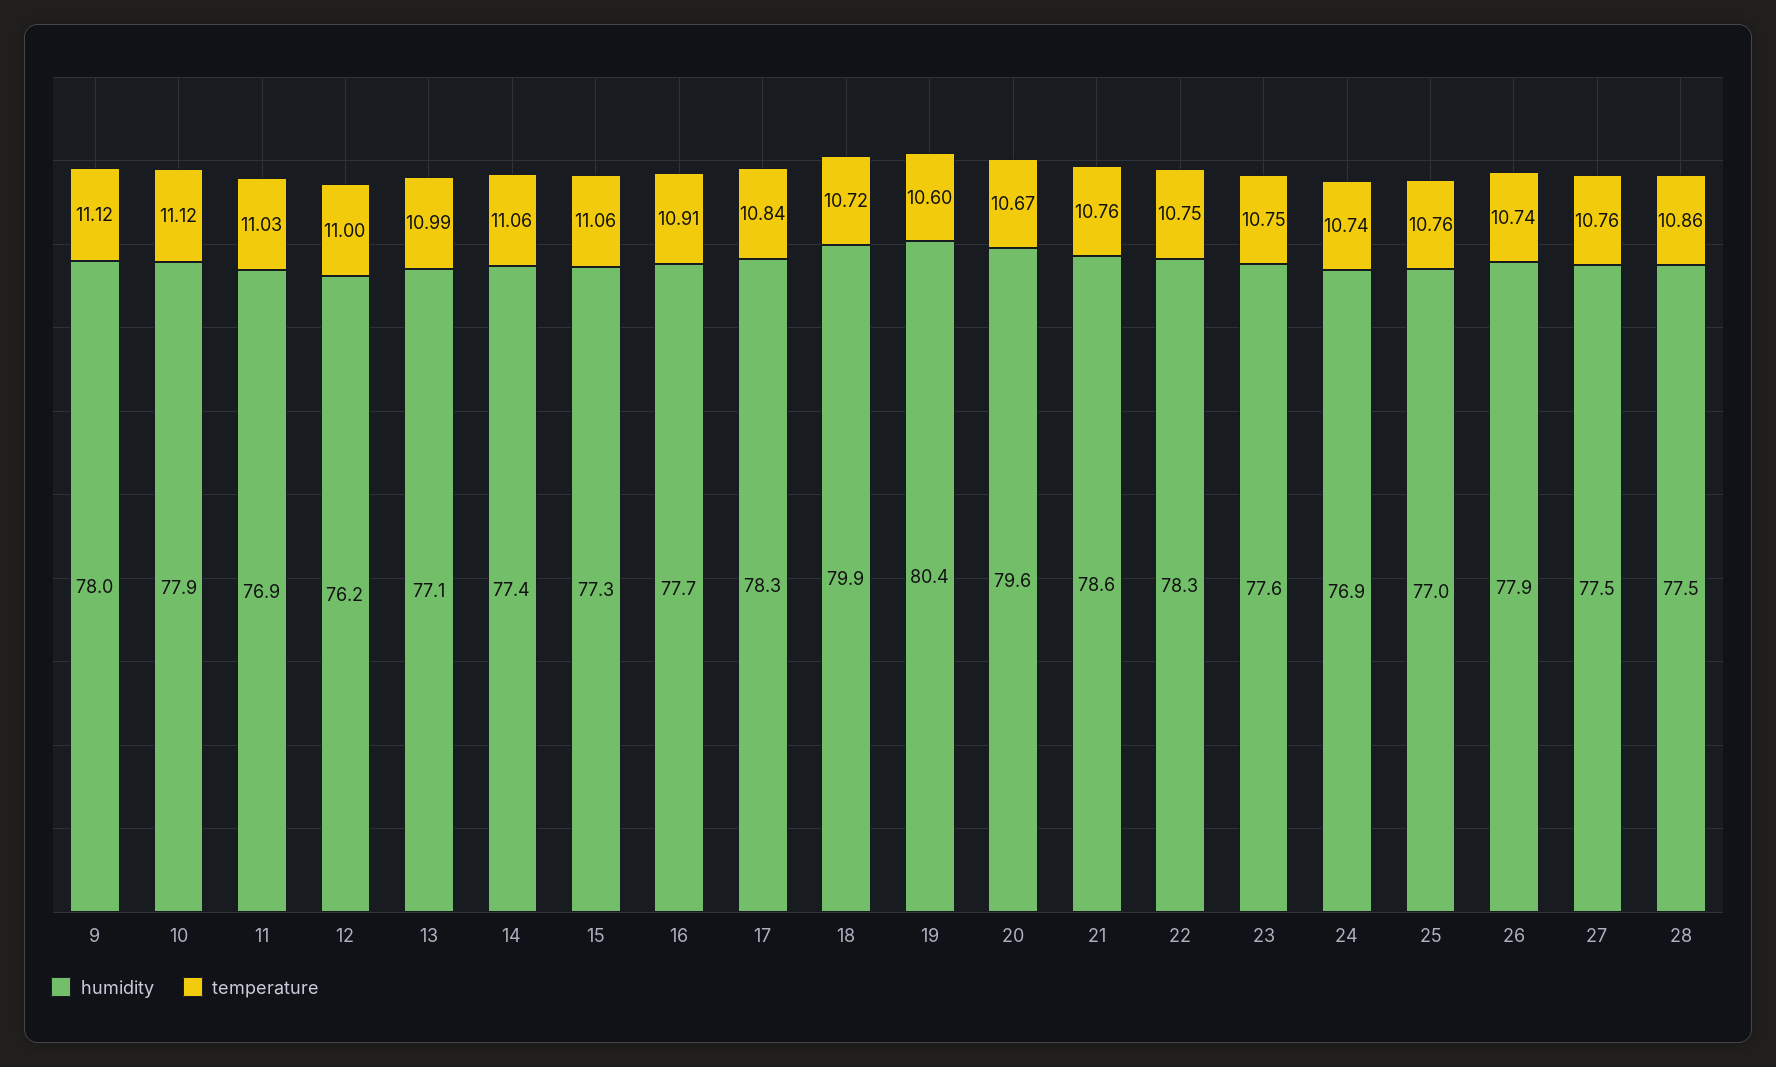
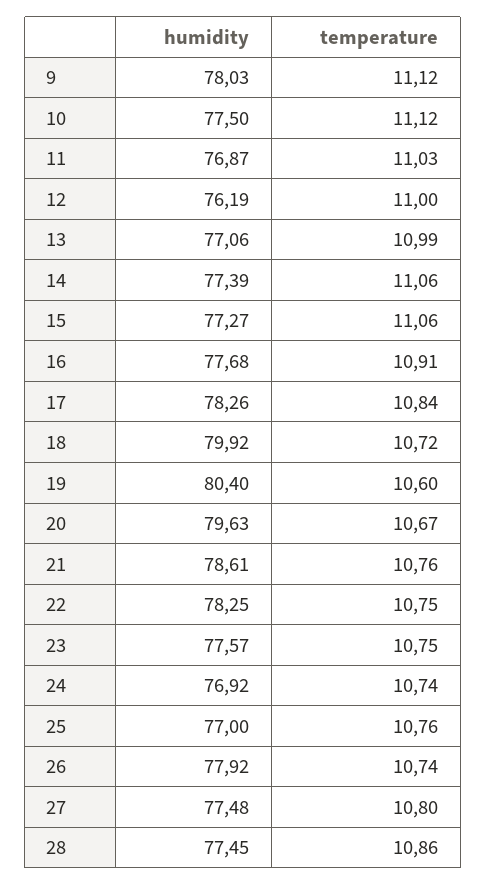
  {
    "humidity": {
      "9": 78.03,
-     "10": 77.9,
+     "10": 77.5,
      "11": 76.87,
      "12": 76.19,
      "13": 77.06,
      "14": 77.39,
      "15": 77.27,
      "16": 77.68,
      "17": 78.26,
      "18": 79.92,
      "19": 80.4,
      "20": 79.63,
      "21": 78.61,
      "22": 78.25,
      "23": 77.57,
      "24": 76.92,
      "25": 77,
      "26": 77.92,
      "27": 77.48,
      "28": 77.45
    },
    "temperature": {
      "9": 11.12,
      "10": 11.12,
      "11": 11.03,
      "12": 11,
      "13": 10.99,
      "14": 11.06,
      "15": 11.06,
      "16": 10.91,
      "17": 10.84,
      "18": 10.72,
      "19": 10.6,
      "20": 10.67,
      "21": 10.76,
      "22": 10.75,
      "23": 10.75,
      "24": 10.74,
      "25": 10.76,
      "26": 10.74,
-     "27": 10.76,
+     "27": 10.8,
      "28": 10.86
    }
  }

